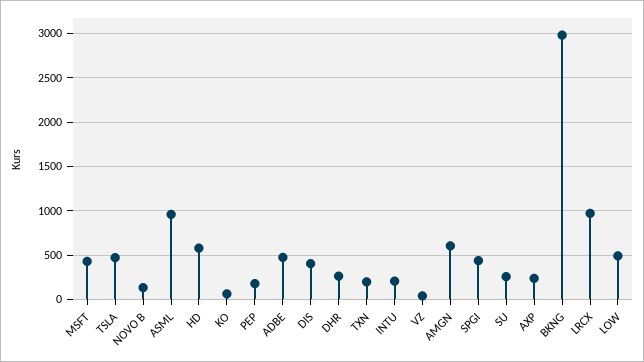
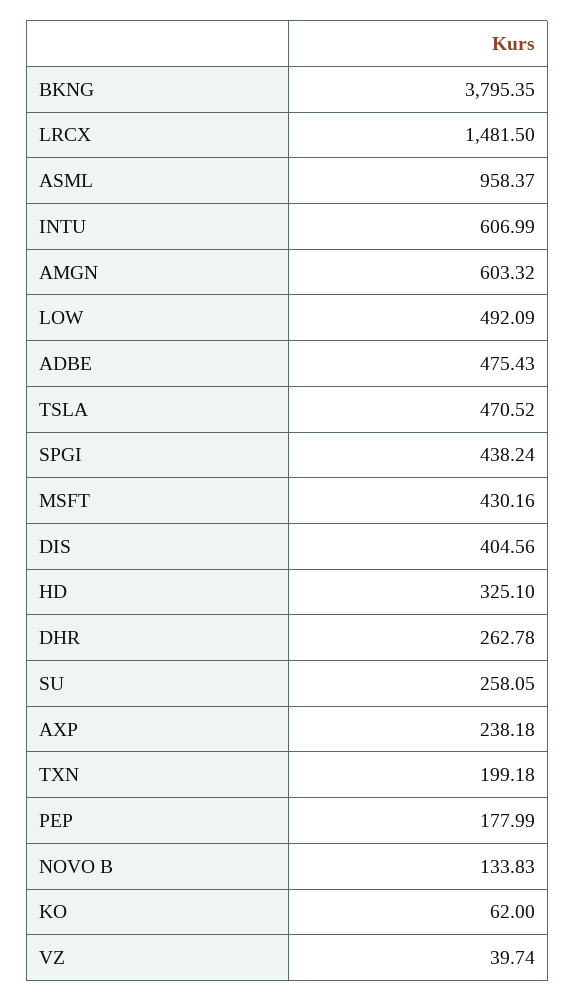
  {
    "MSFT": 430.16,
    "TSLA": 470.52,
    "NOVO B": 133.83,
    "ASML": 958.37,
-   "HD": 600,
+   "HD": 325.1,
    "KO": 62,
    "PEP": 177.99,
    "ADBE": 475.43,
    "DIS": 404.56,
    "DHR": 262.78,
    "TXN": 199.18,
-   "INTU": 200,
+   "INTU": 606.99,
    "VZ": 39.74,
    "AMGN": 603.32,
    "SPGI": 438.24,
    "SU": 258.05,
    "AXP": 238.18,
-   "BKNG": 3000,
+   "BKNG": 3795.35,
-   "LRCX": 1000,
+   "LRCX": 1481.5,
    "LOW": 492.09
  }

